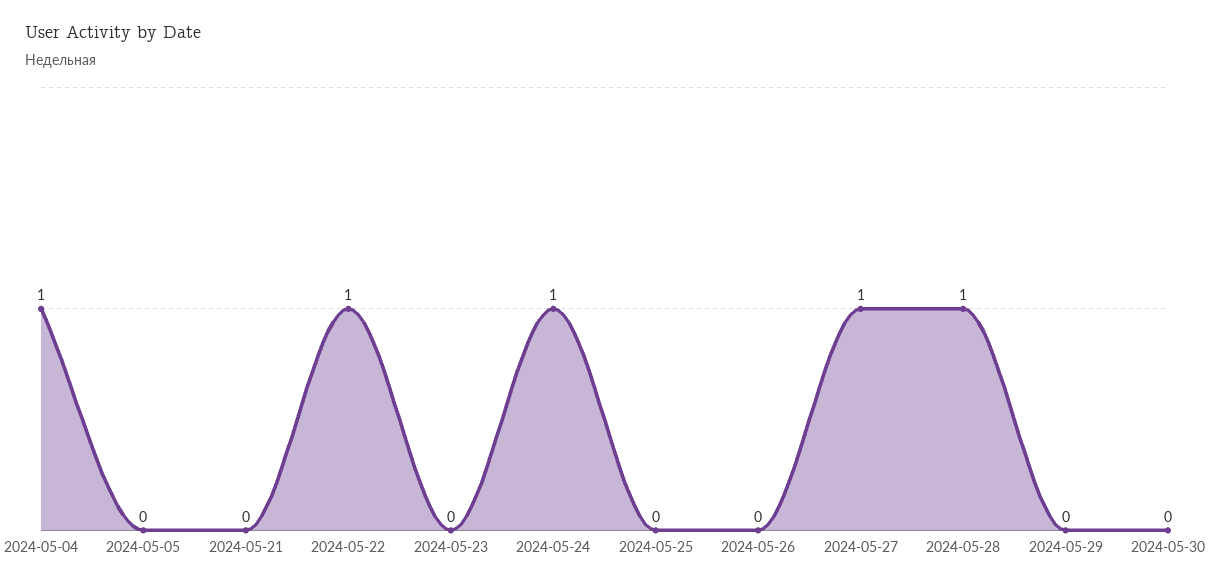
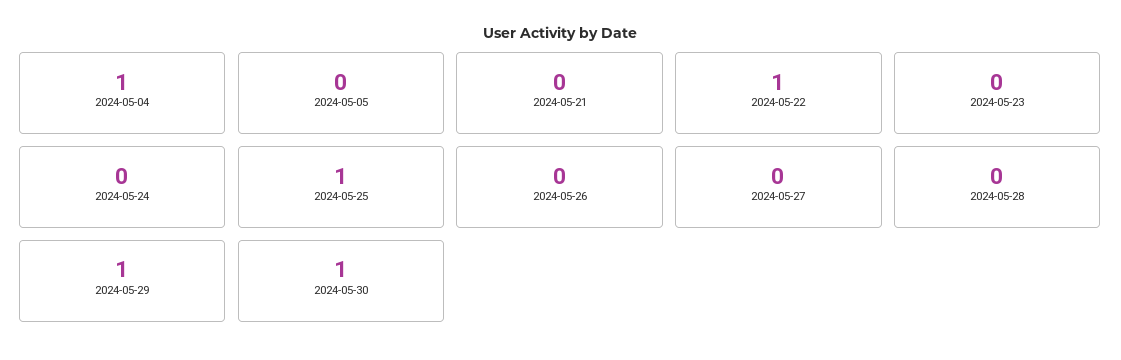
  {
    "2024-05-04": 1,
    "2024-05-05": 0,
    "2024-05-21": 0,
    "2024-05-22": 1,
    "2024-05-23": 0,
-   "2024-05-24": 1,
+   "2024-05-24": 0,
-   "2024-05-25": 0,
+   "2024-05-25": 1,
    "2024-05-26": 0,
-   "2024-05-27": 1,
+   "2024-05-27": 0,
-   "2024-05-28": 1,
+   "2024-05-28": 0,
-   "2024-05-29": 0,
+   "2024-05-29": 1,
-   "2024-05-30": 0
+   "2024-05-30": 1
  }

